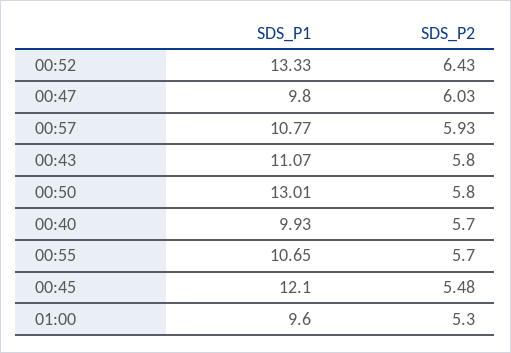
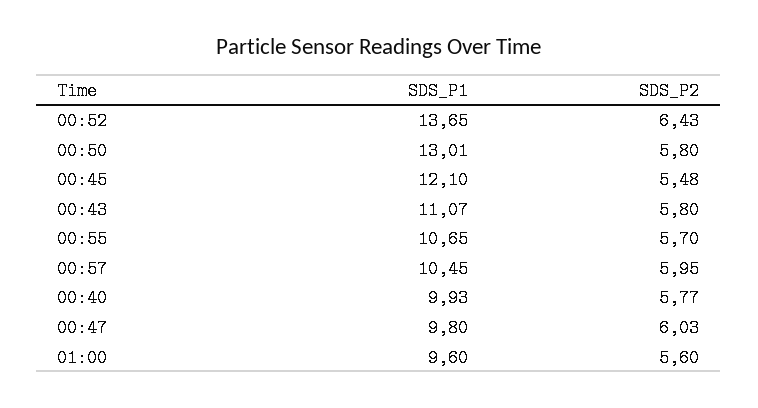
  {
    "SDS_P1": {
-     "00:52": 13.33,
+     "00:52": 13.65,
      "00:47": 9.8,
-     "00:57": 10.77,
+     "00:57": 10.45,
      "00:43": 11.07,
      "00:50": 13.01,
      "00:40": 9.93,
      "00:55": 10.65,
      "00:45": 12.1,
      "01:00": 9.6
    },
    "SDS_P2": {
      "00:52": 6.43,
      "00:47": 6.03,
-     "00:57": 5.93,
+     "00:57": 5.95,
      "00:43": 5.8,
      "00:50": 5.8,
-     "00:40": 5.7,
+     "00:40": 5.77,
      "00:55": 5.7,
      "00:45": 5.48,
-     "01:00": 5.3
+     "01:00": 5.6
    }
  }

